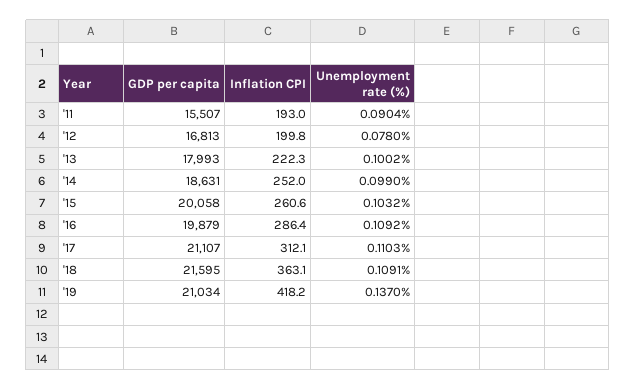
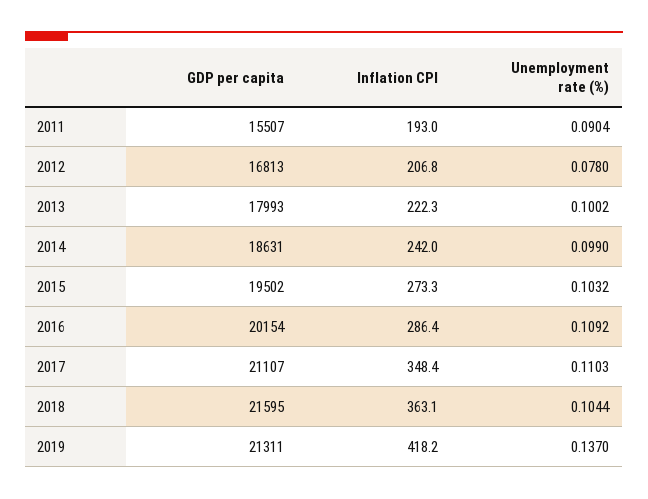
  {
    "GDP per capita": {
      "'11": 15507,
      "'12": 16813,
      "'13": 17993,
      "'14": 18631,
-     "'15": 20058,
+     "'15": 19502,
-     "'16": 19879,
+     "'16": 20154,
      "'17": 21107,
      "'18": 21595,
-     "'19": 21034
+     "'19": 21311
    },
    "Inflation CPI": {
      "'11": 193,
-     "'12": 199.8,
+     "'12": 206.8,
      "'13": 222.3,
-     "'14": 252,
+     "'14": 242,
-     "'15": 260.6,
+     "'15": 273.3,
      "'16": 286.4,
-     "'17": 312.1,
+     "'17": 348.4,
      "'18": 363.1,
      "'19": 418.2
    },
    "Unemployment rate (%)": {
      "'11": 0.0904,
      "'12": 0.078,
      "'13": 0.1002,
      "'14": 0.099,
      "'15": 0.1032,
      "'16": 0.1092,
      "'17": 0.1103,
-     "'18": 0.1091,
+     "'18": 0.1044,
      "'19": 0.137
    }
  }

